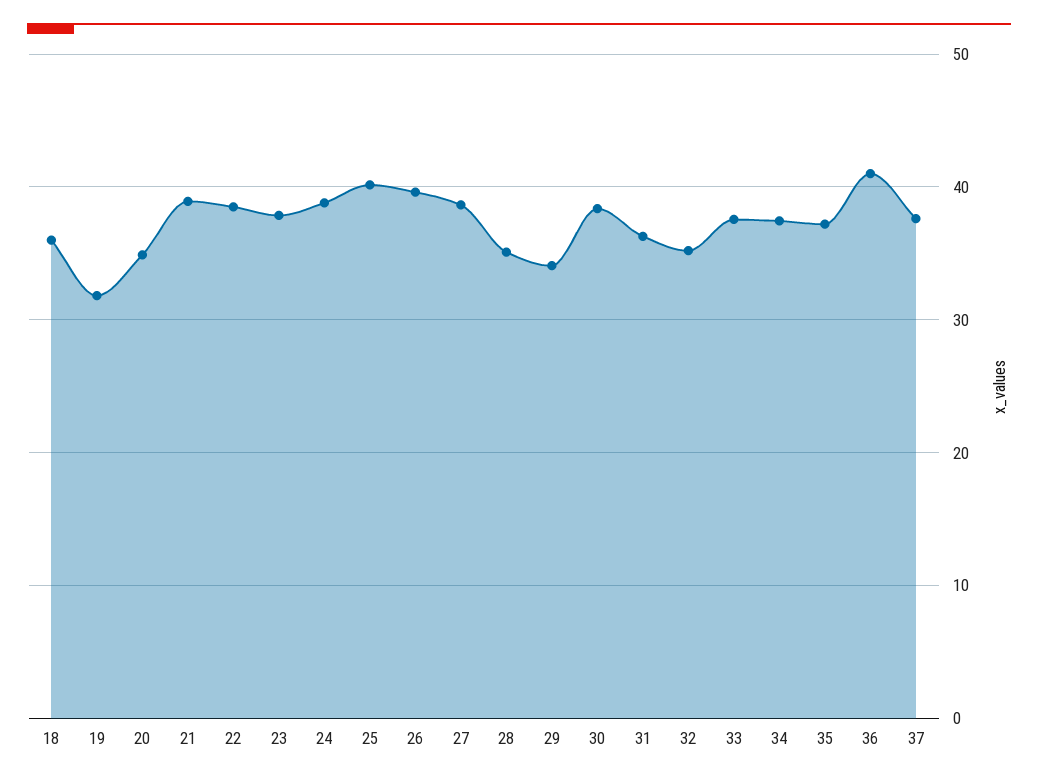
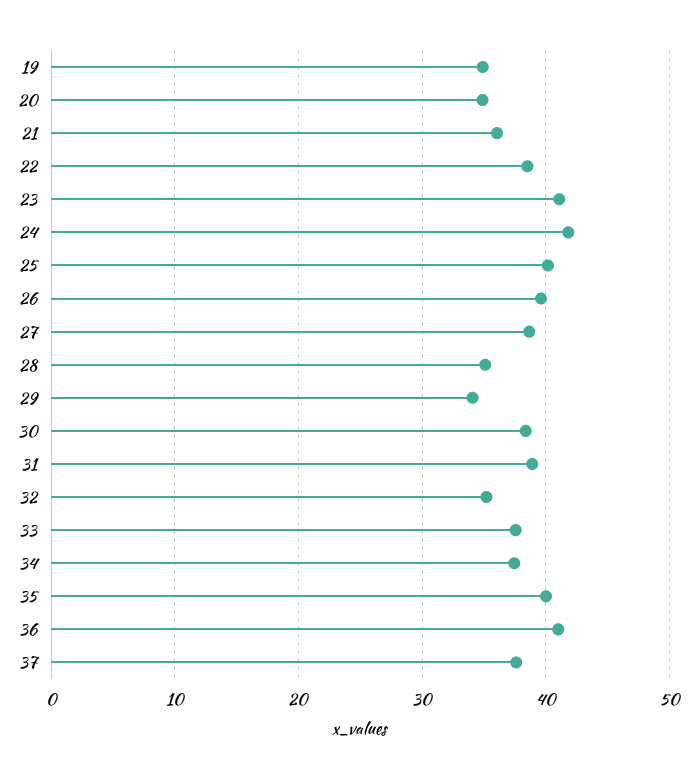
  {
-   "18": 36,
-   "19": 32,
+   "19": 35,
    "20": 35,
-   "21": 39,
+   "21": 36,
    "22": 39,
-   "23": 38,
+   "23": 41,
-   "24": 39,
+   "24": 42,
    "25": 40,
    "26": 40,
    "27": 39,
    "28": 35,
    "29": 34,
    "30": 38,
-   "31": 36,
+   "31": 39,
    "32": 35,
    "33": 38,
    "34": 37,
-   "35": 37,
+   "35": 40,
    "36": 41,
    "37": 38
  }

